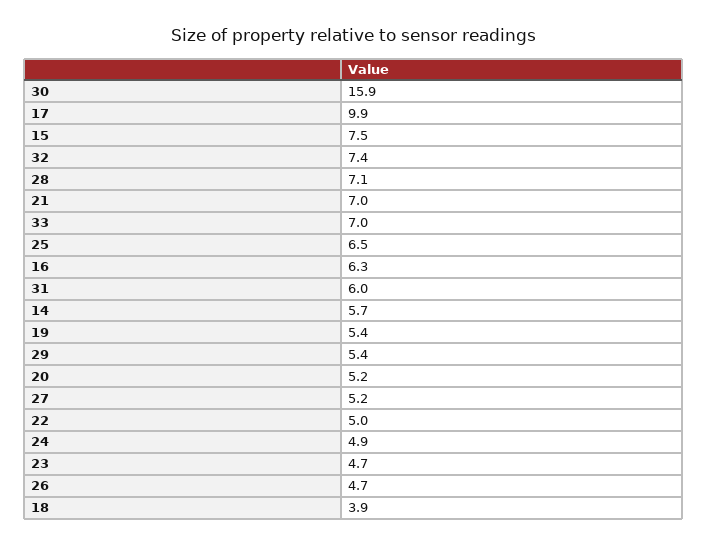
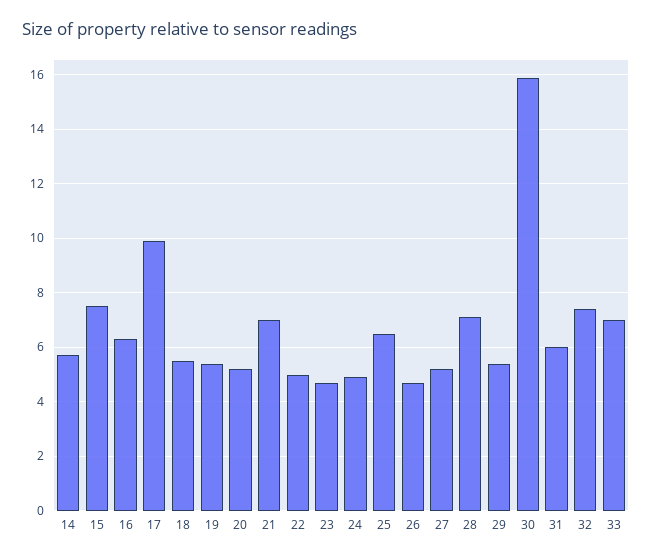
  {
    "30": 15.9,
    "17": 9.9,
    "15": 7.5,
    "32": 7.4,
    "28": 7.1,
    "21": 7,
    "33": 7,
    "25": 6.5,
    "16": 6.3,
    "31": 6,
    "14": 5.7,
    "19": 5.4,
    "29": 5.4,
    "20": 5.2,
    "27": 5.2,
    "22": 5,
    "24": 4.9,
    "23": 4.7,
    "26": 4.7,
-   "18": 3.9
+   "18": 5.5
  }

